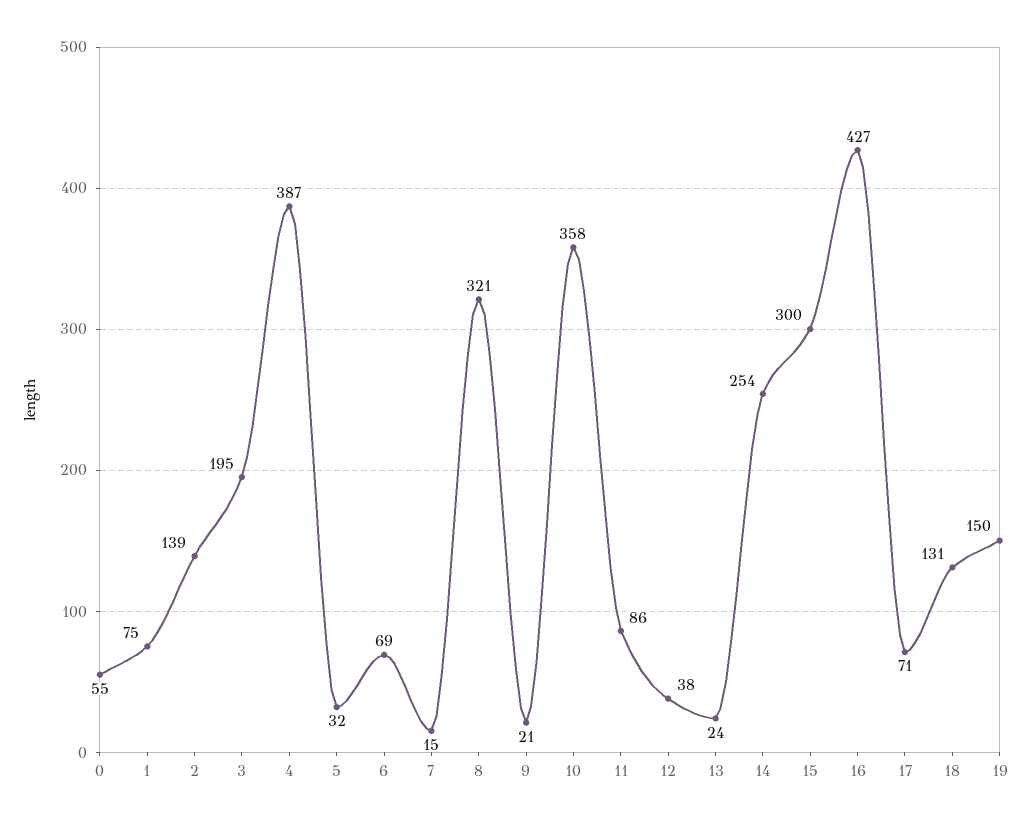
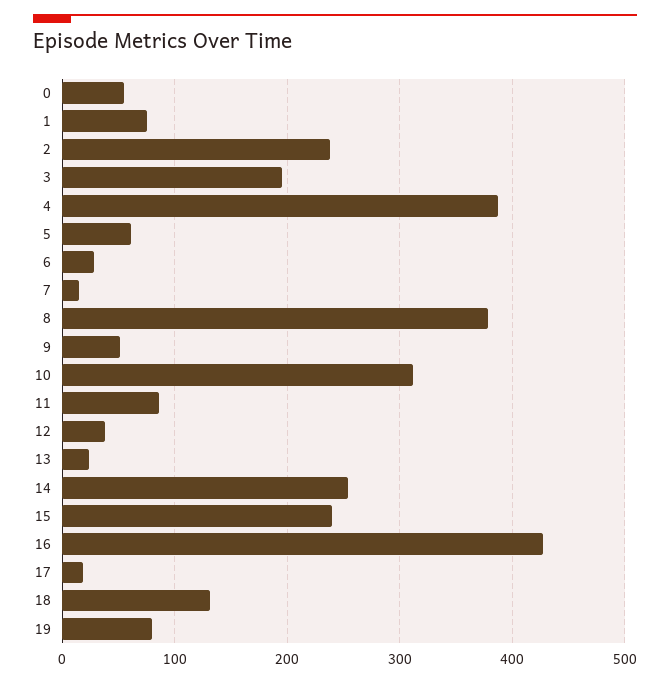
  {
    "0": 55,
    "1": 75,
-   "2": 139,
+   "2": 240,
    "3": 195,
    "4": 387,
-   "5": 32,
+   "5": 60,
-   "6": 69,
+   "6": 30,
    "7": 15,
-   "8": 321,
+   "8": 380,
-   "9": 21,
+   "9": 50,
-   "10": 358,
+   "10": 310,
    "11": 86,
    "12": 38,
    "13": 24,
    "14": 254,
-   "15": 300,
+   "15": 240,
    "16": 427,
-   "17": 71,
+   "17": 20,
    "18": 131,
-   "19": 150
+   "19": 80
  }

